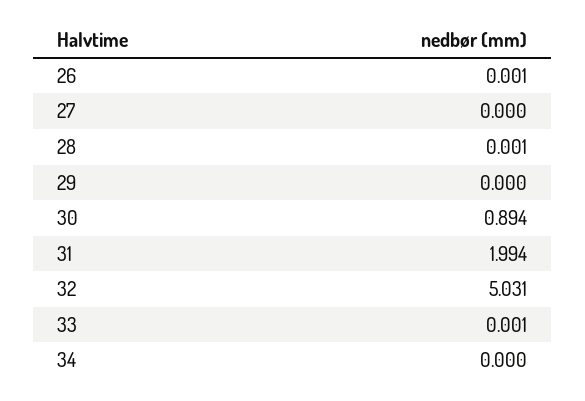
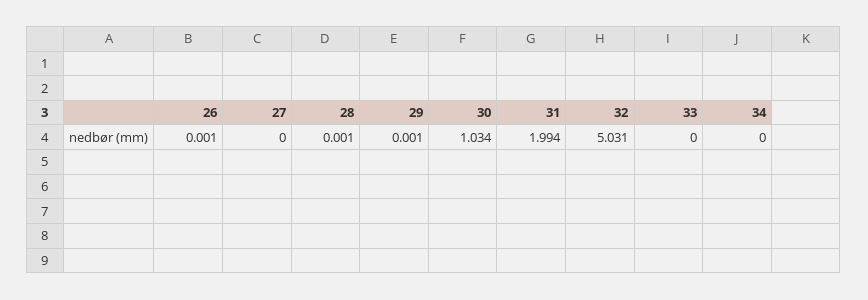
  {
    "26": 0.001,
    "27": 0,
    "28": 0.001,
-   "29": 0,
+   "29": 0.001,
-   "30": 0.894,
+   "30": 1.034,
    "31": 1.994,
    "32": 5.031,
-   "33": 0.001,
+   "33": 0,
    "34": 0
  }

